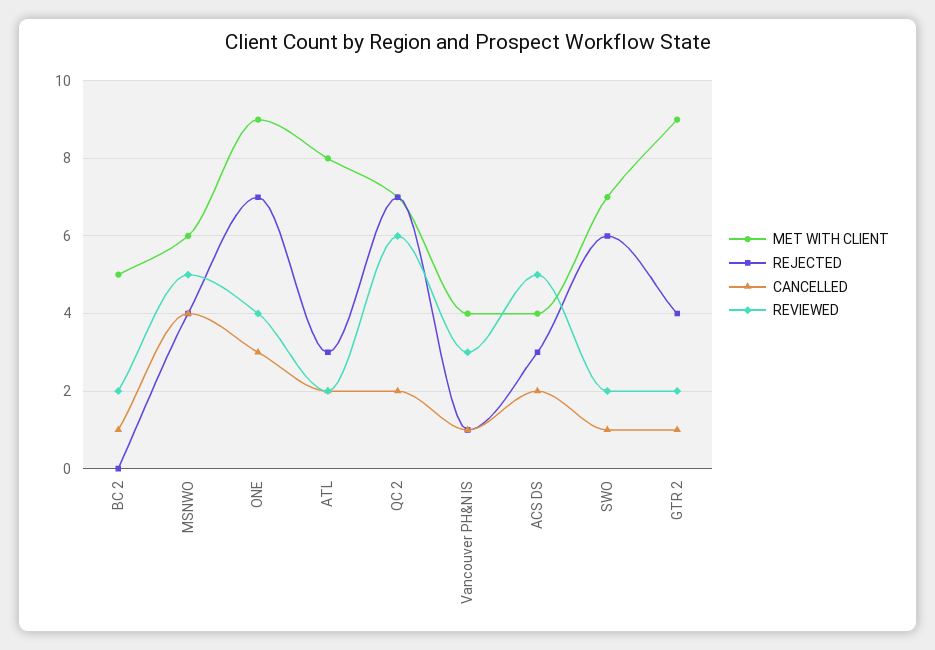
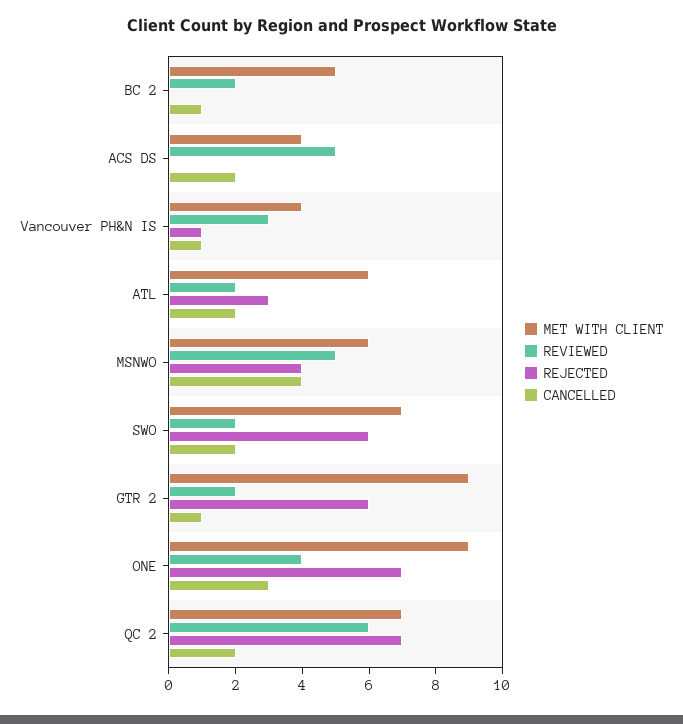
  {
    "MET WITH CLIENT": {
      "BC 2": 5,
      "MSNWO": 6,
      "ONE": 9,
-     "ATL": 8,
+     "ATL": 6,
      "QC 2": 7,
      "Vancouver PH&N IS": 4,
      "ACS DS": 4,
      "SWO": 7,
      "GTR 2": 9
    },
    "REJECTED": {
      "BC 2": 0,
      "MSNWO": 4,
      "ONE": 7,
      "ATL": 3,
      "QC 2": 7,
      "Vancouver PH&N IS": 1,
-     "ACS DS": 3,
+     "ACS DS": 0,
      "SWO": 6,
-     "GTR 2": 4
+     "GTR 2": 6
    },
    "CANCELLED": {
      "BC 2": 1,
      "MSNWO": 4,
      "ONE": 3,
      "ATL": 2,
      "QC 2": 2,
      "Vancouver PH&N IS": 1,
      "ACS DS": 2,
-     "SWO": 1,
+     "SWO": 2,
      "GTR 2": 1
    },
    "REVIEWED": {
      "BC 2": 2,
      "MSNWO": 5,
      "ONE": 4,
      "ATL": 2,
      "QC 2": 6,
      "Vancouver PH&N IS": 3,
      "ACS DS": 5,
      "SWO": 2,
      "GTR 2": 2
    }
  }

